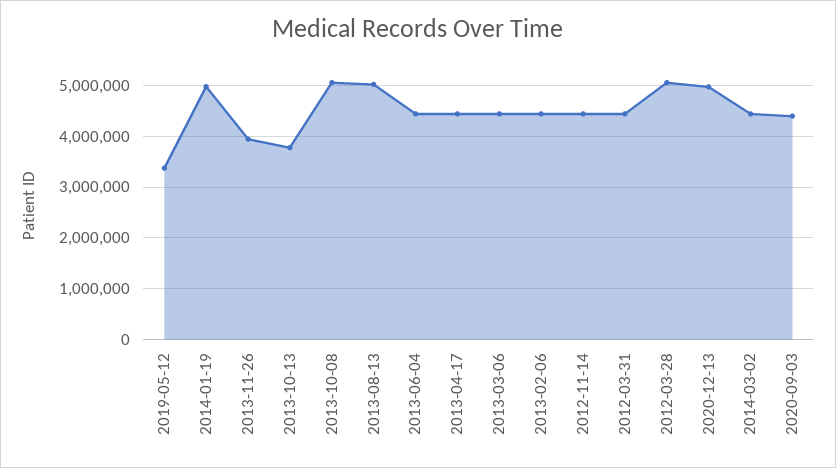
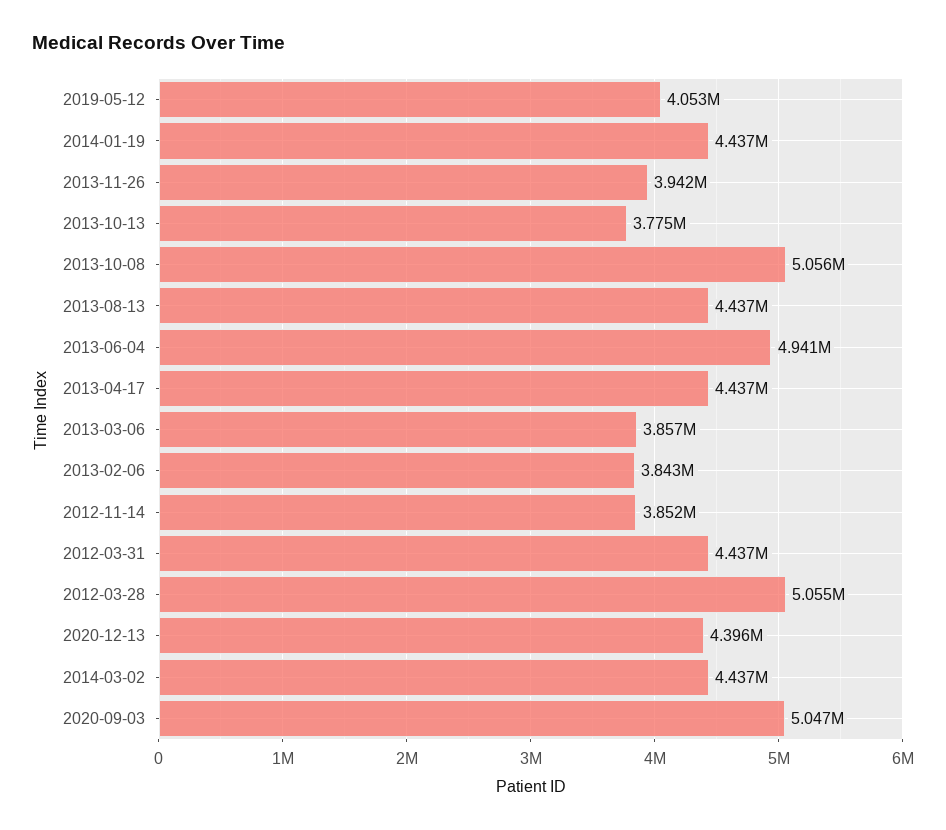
  {
-   "2019-05-12": 3400000,
+   "2019-05-12": 4053000,
-   "2014-01-19": 5000000,
+   "2014-01-19": 4437000,
    "2013-11-26": 3942000,
    "2013-10-13": 3775000,
    "2013-10-08": 5056000,
-   "2013-08-13": 5000000,
+   "2013-08-13": 4437000,
-   "2013-06-04": 4400000,
+   "2013-06-04": 4941000,
    "2013-04-17": 4437000,
-   "2013-03-06": 4400000,
+   "2013-03-06": 3857000,
-   "2013-02-06": 4400000,
+   "2013-02-06": 3843000,
-   "2012-11-14": 4400000,
+   "2012-11-14": 3852000,
    "2012-03-31": 4437000,
    "2012-03-28": 5055000,
-   "2020-12-13": 5000000,
+   "2020-12-13": 4396000,
    "2014-03-02": 4437000,
-   "2020-09-03": 4400000
+   "2020-09-03": 5047000
  }

